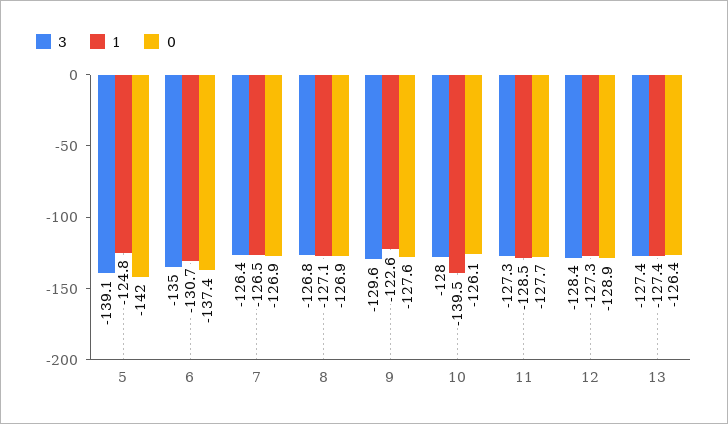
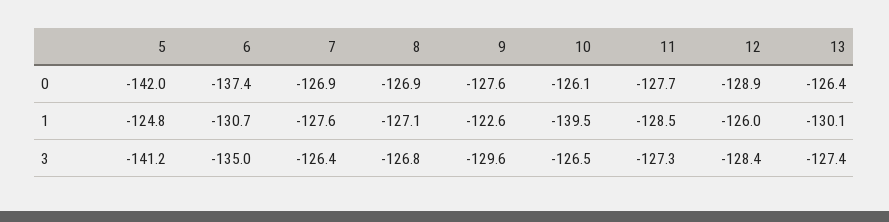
  {
    "3": {
-     "5": -139.1,
+     "5": -141.2,
      "6": -135,
      "7": -126.4,
      "8": -126.8,
      "9": -129.6,
-     "10": -128,
+     "10": -126.5,
      "11": -127.3,
      "12": -128.4,
      "13": -127.4
    },
    "1": {
      "5": -124.8,
      "6": -130.7,
-     "7": -126.5,
+     "7": -127.6,
      "8": -127.1,
      "9": -122.6,
      "10": -139.5,
      "11": -128.5,
-     "12": -127.3,
+     "12": -126,
-     "13": -127.4
+     "13": -130.1
    },
    "0": {
      "5": -142,
      "6": -137.4,
      "7": -126.9,
      "8": -126.9,
      "9": -127.6,
      "10": -126.1,
      "11": -127.7,
      "12": -128.9,
      "13": -126.4
    }
  }

